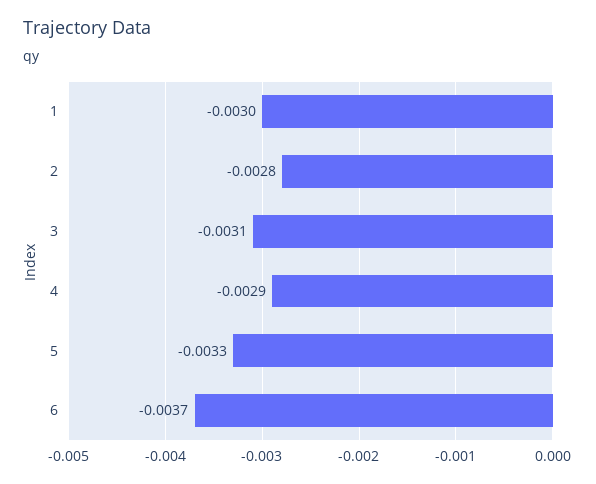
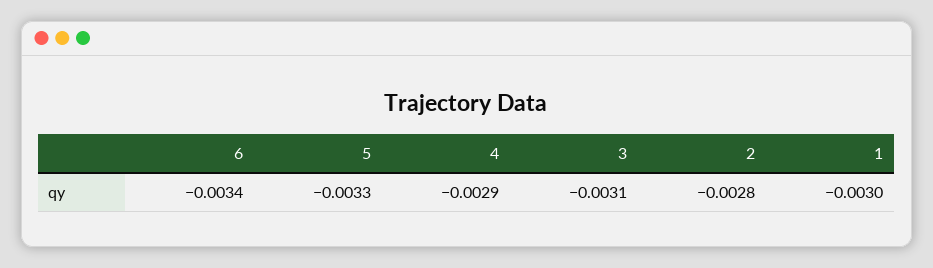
  {
    "1": -0.003,
    "2": -0.0028,
    "3": -0.0031,
    "4": -0.0029,
    "5": -0.0033,
-   "6": -0.0037
+   "6": -0.0034
  }

